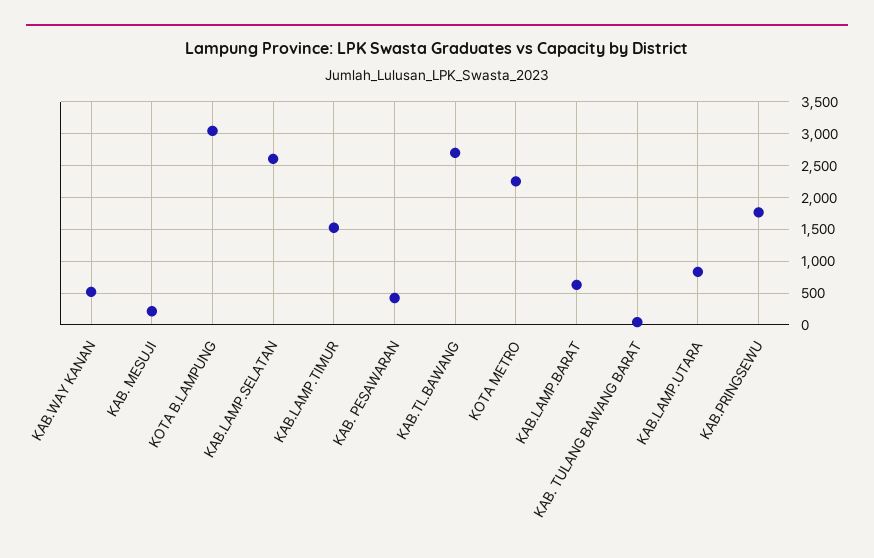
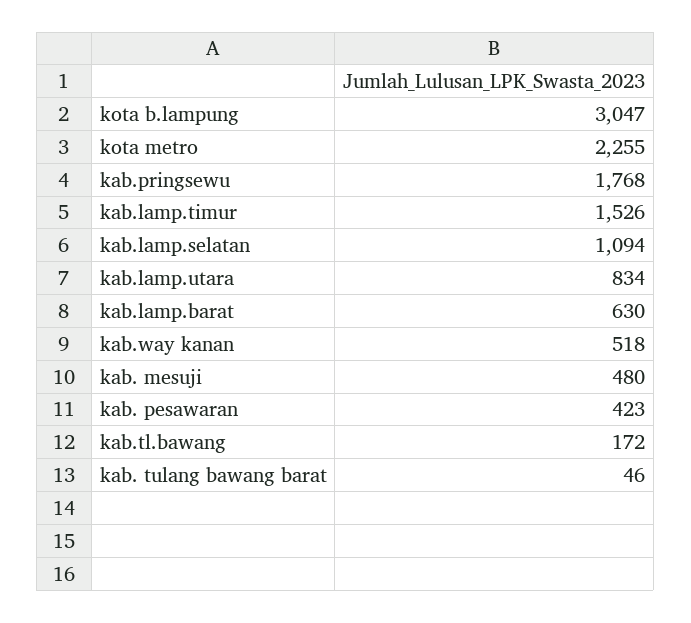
  {
    "KAB.WAY KANAN": 518,
-   "KAB. MESUJI": 200,
+   "KAB. MESUJI": 480,
    "KOTA B.LAMPUNG": 3047,
-   "KAB.LAMP.SELATAN": 2600,
+   "KAB.LAMP.SELATAN": 1094,
    "KAB.LAMP.TIMUR": 1526,
    "KAB. PESAWARAN": 423,
-   "KAB.TL.BAWANG": 2700,
+   "KAB.TL.BAWANG": 172,
    "KOTA METRO": 2255,
    "KAB.LAMP.BARAT": 630,
    "KAB. TULANG BAWANG BARAT": 46,
    "KAB.LAMP.UTARA": 834,
    "KAB.PRINGSEWU": 1768
  }

